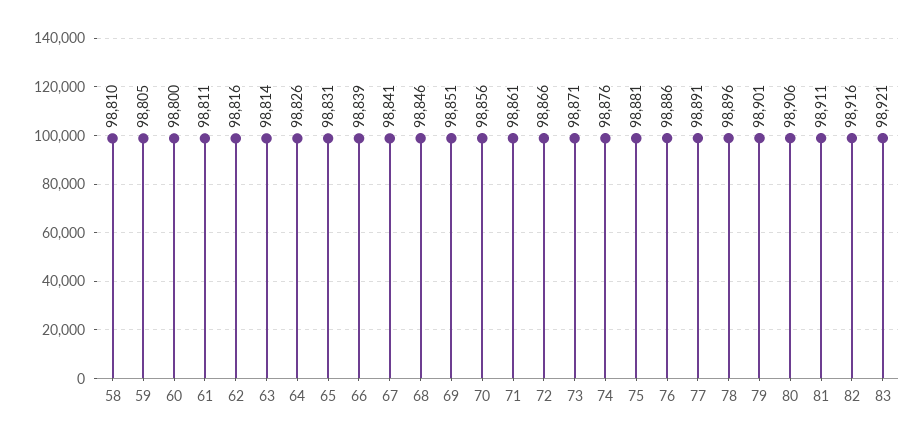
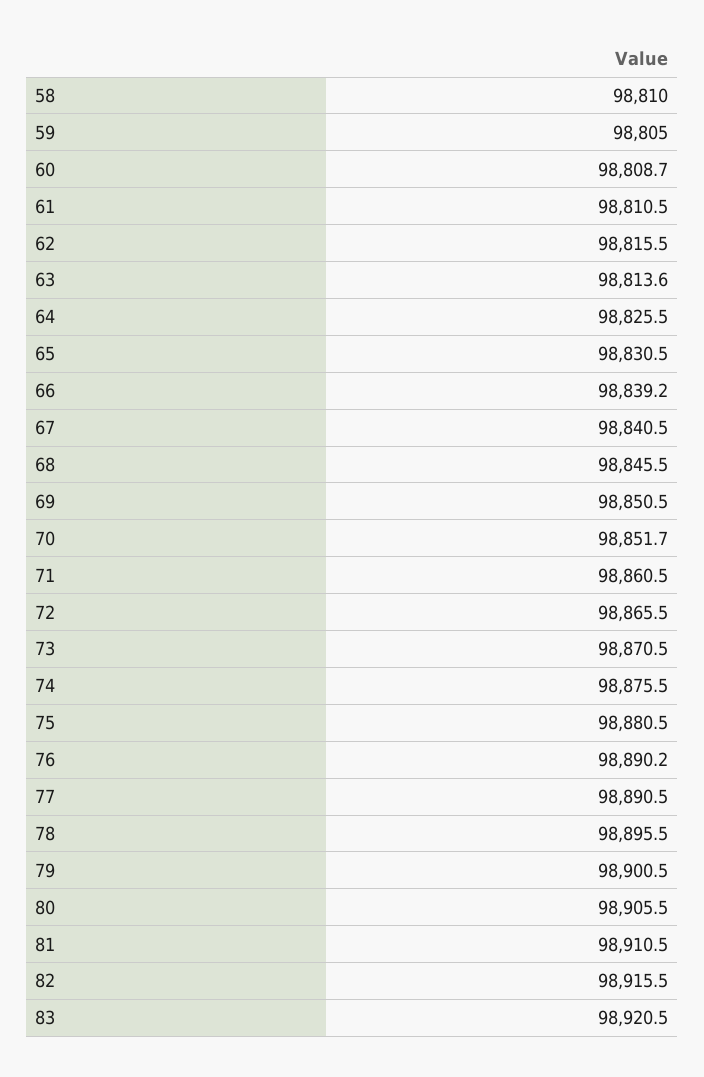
  {
    "58": 98810,
    "59": 98805,
-   "60": 98800,
+   "60": 98808.7,
    "61": 98810.5,
    "62": 98815.5,
    "63": 98813.6,
    "64": 98825.5,
    "65": 98830.5,
    "66": 98839.2,
    "67": 98840.5,
    "68": 98845.5,
    "69": 98850.5,
-   "70": 98856,
+   "70": 98851.7,
    "71": 98860.5,
    "72": 98865.5,
    "73": 98870.5,
    "74": 98875.5,
    "75": 98880.5,
-   "76": 98886,
+   "76": 98890.2,
    "77": 98890.5,
    "78": 98895.5,
    "79": 98900.5,
    "80": 98905.5,
    "81": 98910.5,
    "82": 98915.5,
    "83": 98920.5
  }

